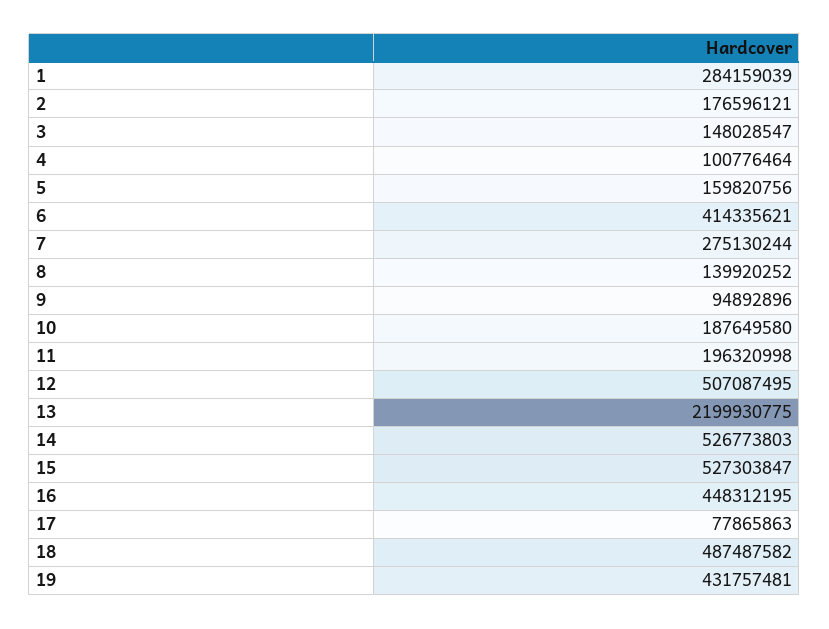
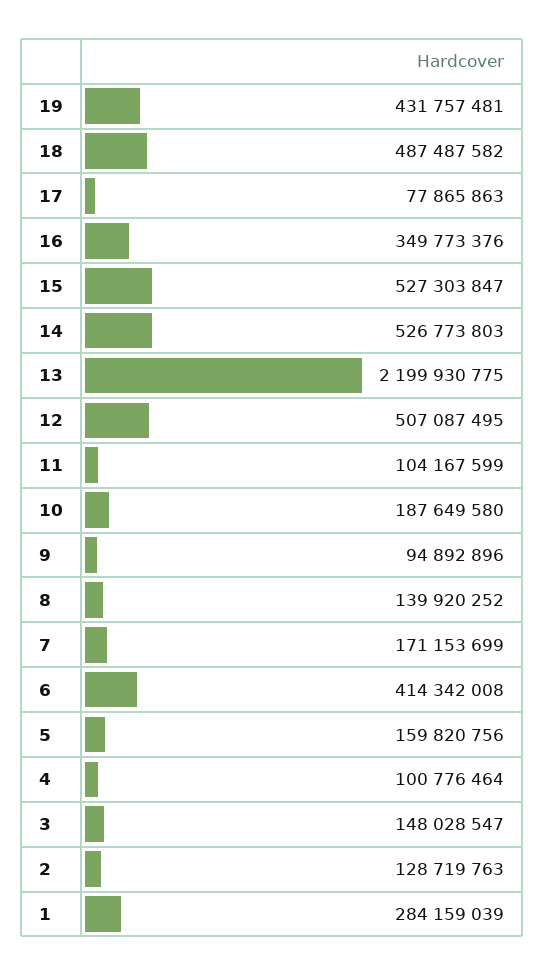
  {
    "1": 284159039,
-   "2": 176596121,
+   "2": 128719763,
    "3": 148028547,
    "4": 100776464,
    "5": 159820756,
-   "6": 414335621,
+   "6": 414342008,
-   "7": 275130244,
+   "7": 171153699,
    "8": 139920252,
    "9": 94892896,
    "10": 187649580,
-   "11": 196320998,
+   "11": 104167599,
    "12": 507087495,
    "13": 2199930775,
    "14": 526773803,
    "15": 527303847,
-   "16": 448312195,
+   "16": 349773376,
    "17": 77865863,
    "18": 487487582,
    "19": 431757481
  }

